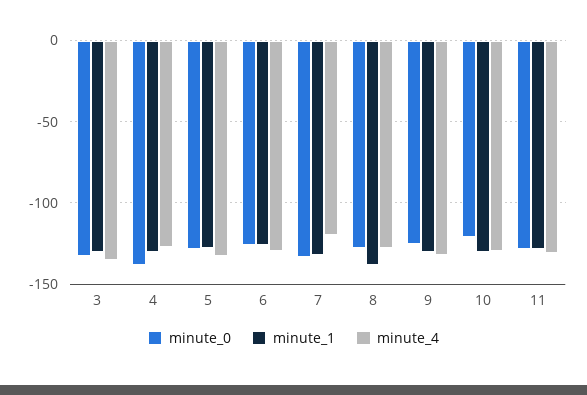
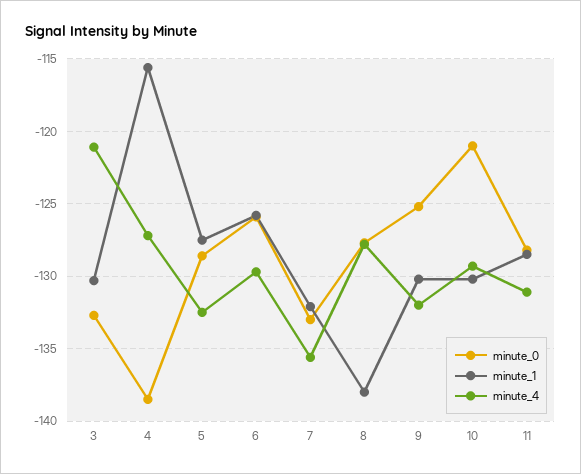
  {
    "minute_0": {
      "3": -132.5,
      "4": -138.5,
      "5": -128.5,
      "6": -126,
      "7": -133,
      "8": -127.5,
      "9": -125,
      "10": -121,
      "11": -128
    },
    "minute_1": {
      "3": -130.5,
-     "4": -130,
+     "4": -115.5,
      "5": -127.5,
      "6": -126,
      "7": -132,
      "8": -138,
      "9": -130,
      "10": -130,
      "11": -128.5
    },
    "minute_4": {
-     "3": -135,
+     "3": -121,
      "4": -127,
      "5": -132.5,
      "6": -129.5,
-     "7": -120,
+     "7": -135.5,
      "8": -128,
      "9": -132,
      "10": -129.5,
      "11": -131
    }
  }

